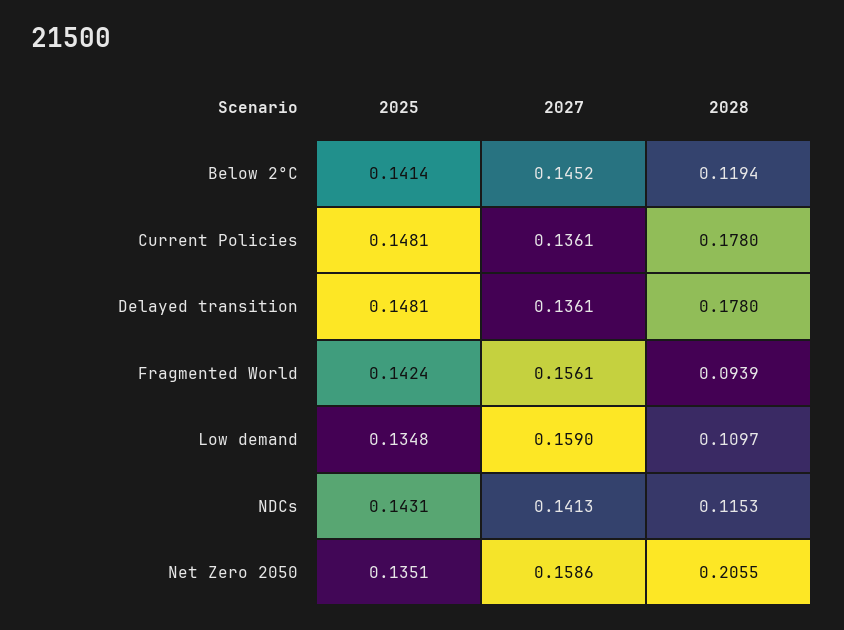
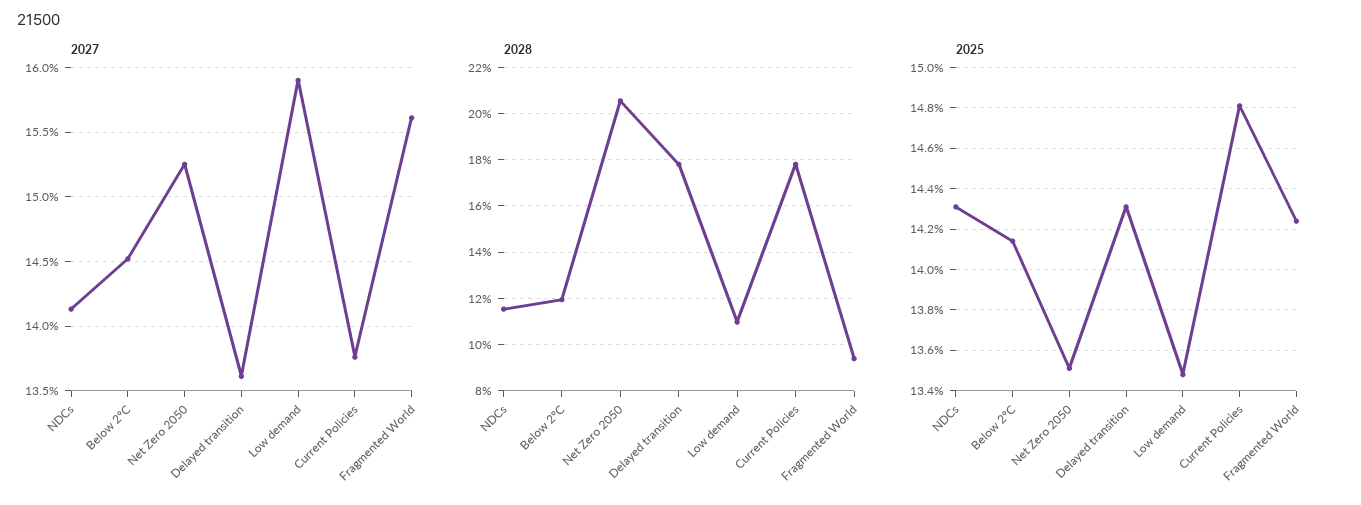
  {
    "2025": {
      "Below 2°C": 0.1414,
      "Current Policies": 0.1481,
-     "Delayed transition": 0.1481,
+     "Delayed transition": 0.143,
      "Fragmented World": 0.1424,
      "Low demand": 0.1348,
      "NDCs": 0.1431,
      "Net Zero 2050": 0.1351
    },
    "2027": {
      "Below 2°C": 0.1452,
-     "Current Policies": 0.1361,
+     "Current Policies": 0.1375,
      "Delayed transition": 0.1361,
      "Fragmented World": 0.1561,
      "Low demand": 0.159,
      "NDCs": 0.1413,
-     "Net Zero 2050": 0.1586
+     "Net Zero 2050": 0.1525
    },
    "2028": {
      "Below 2°C": 0.1194,
      "Current Policies": 0.178,
      "Delayed transition": 0.178,
      "Fragmented World": 0.0939,
      "Low demand": 0.1097,
      "NDCs": 0.1153,
      "Net Zero 2050": 0.2055
    }
  }

